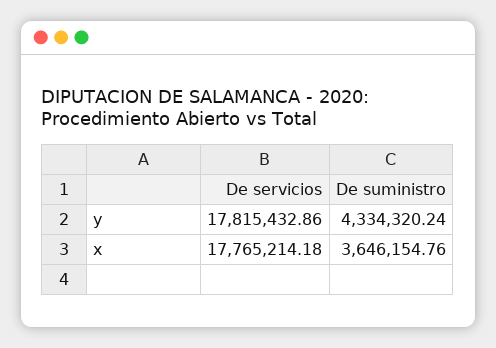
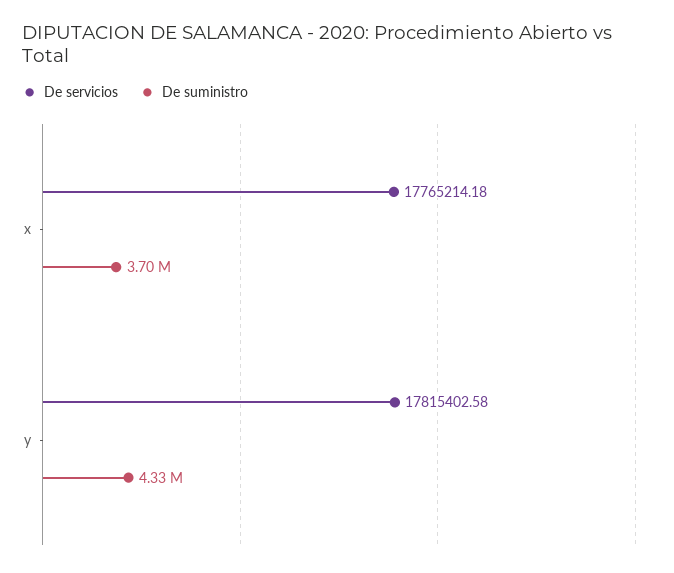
  {
    "De servicios": {
-     "y": 17815432.86,
+     "y": 17815402.58,
      "x": 17765214.18
    },
    "De suministro": {
      "y": 4334320.24,
-     "x": 3646154.76
+     "x": 3700000
    }
  }

